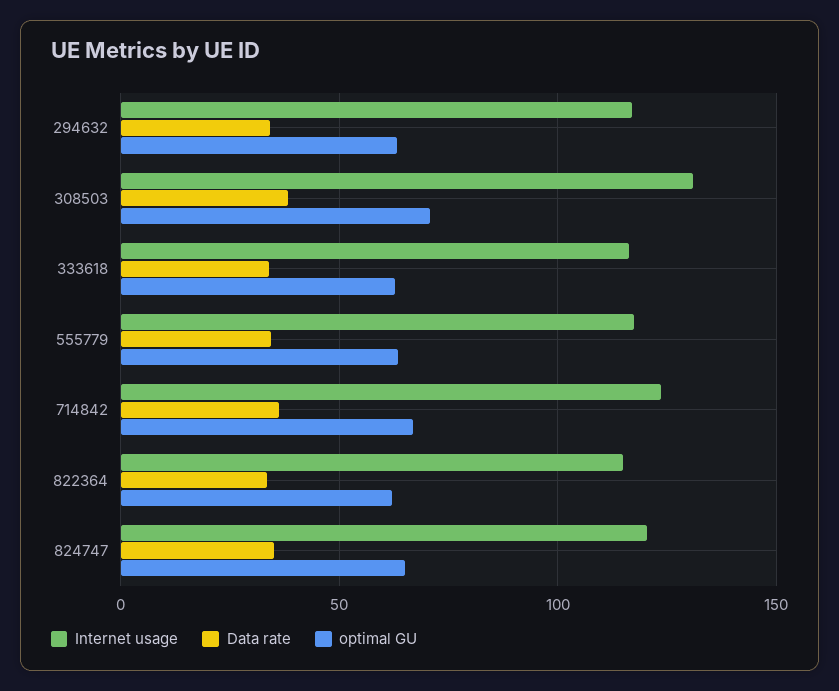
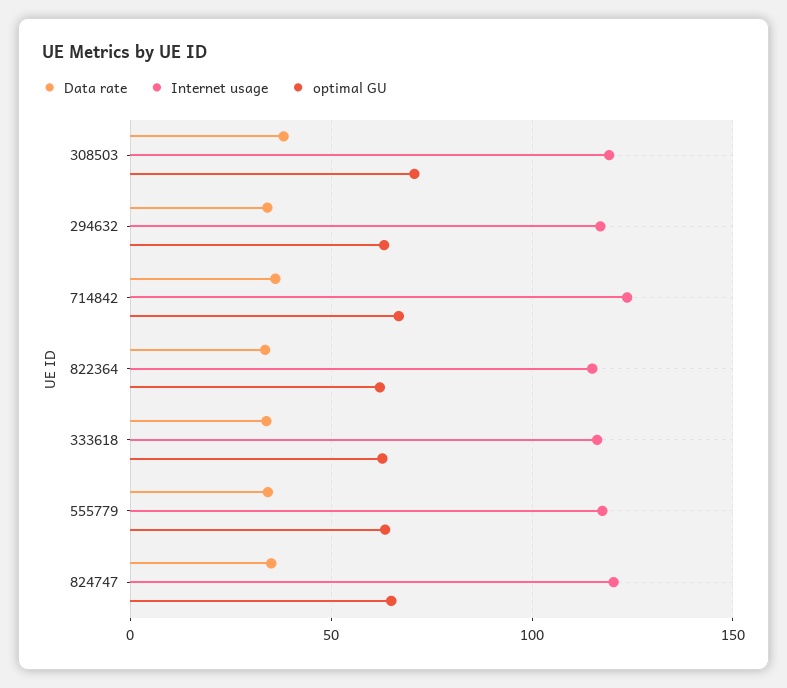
  {
    "Internet usage": {
      "294632": 115,
-     "308503": 130,
+     "308503": 120,
      "333618": 115,
      "555779": 120,
      "714842": 125,
      "822364": 115,
      "824747": 120
    },
    "Data rate": {
      "294632": 35,
      "308503": 40,
      "333618": 35,
      "555779": 35,
      "714842": 35,
      "822364": 35,
      "824747": 35
    },
    "optimal GU": {
      "294632": 65,
      "308503": 70,
      "333618": 65,
      "555779": 65,
      "714842": 65,
      "822364": 60,
      "824747": 65
    }
  }

